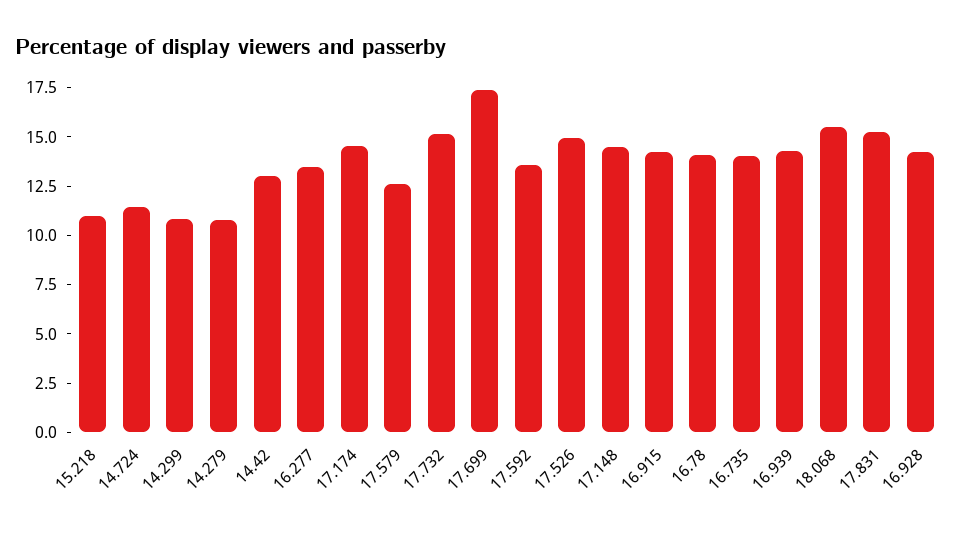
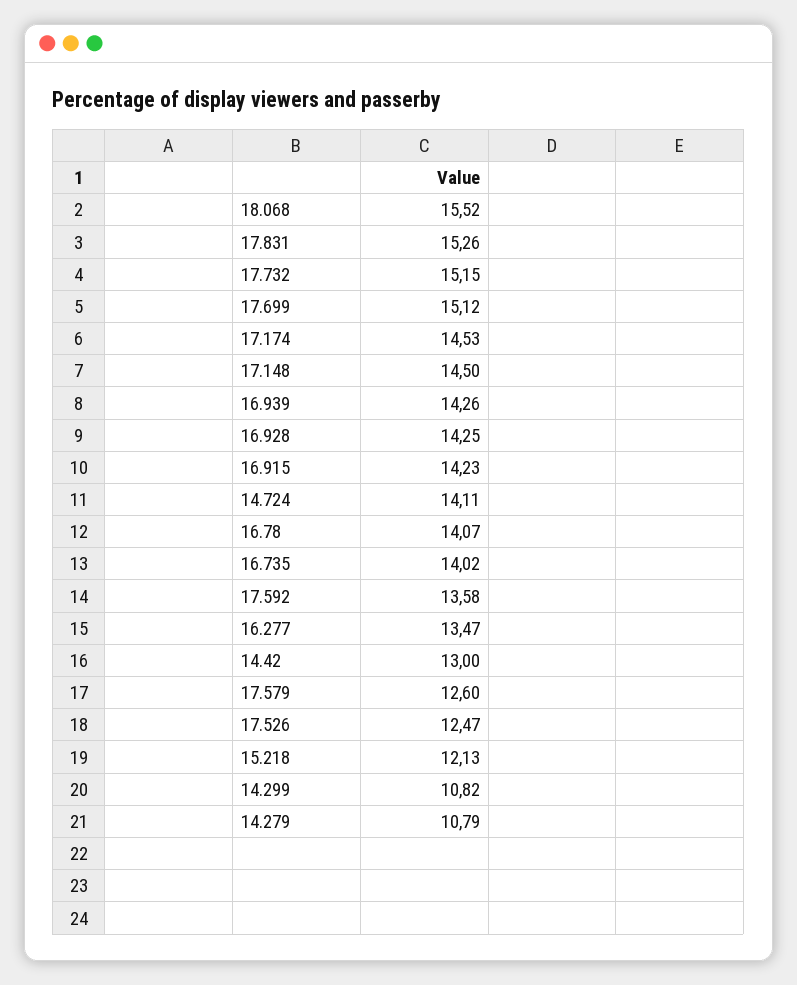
  {
-   "15.218": 11,
+   "15.218": 12.13,
-   "14.724": 11.5,
+   "14.724": 14.11,
    "14.299": 10.82,
    "14.279": 10.79,
    "14.42": 13,
    "16.277": 13.47,
    "17.174": 14.53,
    "17.579": 12.6,
    "17.732": 15.15,
-   "17.699": 17.5,
+   "17.699": 15.12,
    "17.592": 13.58,
-   "17.526": 15,
+   "17.526": 12.47,
    "17.148": 14.5,
    "16.915": 14.23,
    "16.78": 14.07,
    "16.735": 14.02,
    "16.939": 14.26,
    "18.068": 15.52,
    "17.831": 15.26,
    "16.928": 14.25
  }

